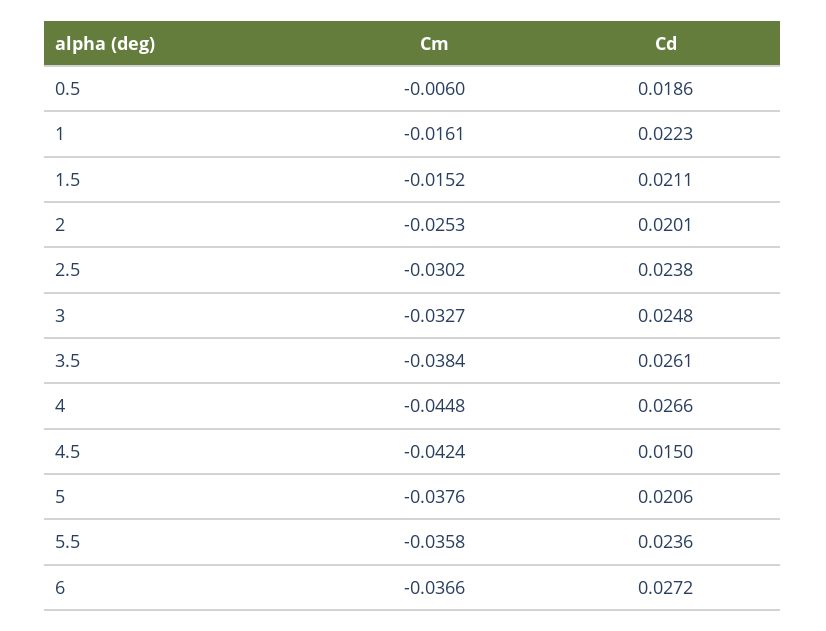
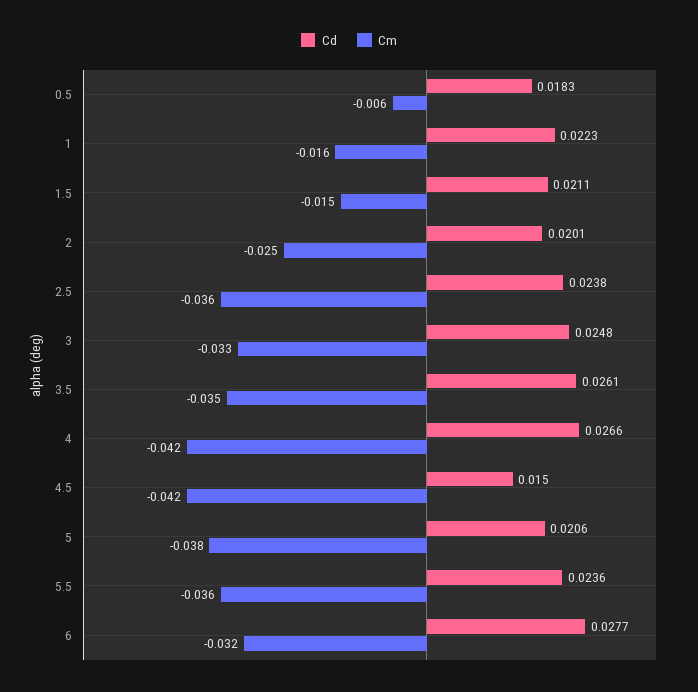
  {
    "Cm": {
      "0.5": -0.006,
      "1": -0.0161,
      "1.5": -0.0152,
      "2": -0.0253,
-     "2.5": -0.0302,
+     "2.5": -0.036,
      "3": -0.0327,
-     "3.5": -0.0384,
+     "3.5": -0.035,
-     "4": -0.0448,
+     "4": -0.042,
      "4.5": -0.0424,
      "5": -0.0376,
      "5.5": -0.0358,
-     "6": -0.0366
+     "6": -0.032
    },
    "Cd": {
-     "0.5": 0.0186,
+     "0.5": 0.0183,
      "1": 0.0223,
      "1.5": 0.0211,
      "2": 0.0201,
      "2.5": 0.0238,
      "3": 0.0248,
      "3.5": 0.0261,
      "4": 0.0266,
      "4.5": 0.015,
      "5": 0.0206,
      "5.5": 0.0236,
-     "6": 0.0272
+     "6": 0.0277
    }
  }

